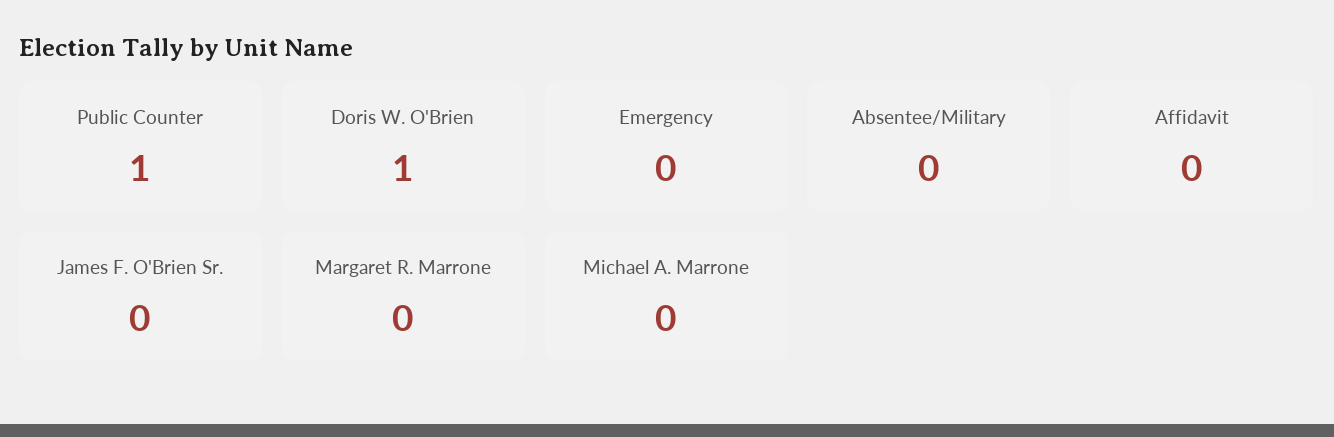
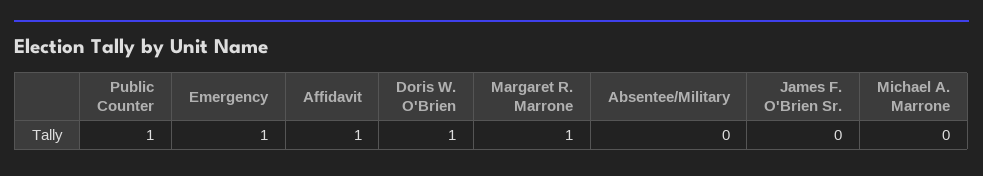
  {
    "Public Counter": 1,
    "Doris W. O'Brien": 1,
-   "Emergency": 0,
+   "Emergency": 1,
    "Absentee/Military": 0,
-   "Affidavit": 0,
+   "Affidavit": 1,
    "James F. O'Brien Sr.": 0,
-   "Margaret R. Marrone": 0,
+   "Margaret R. Marrone": 1,
    "Michael A. Marrone": 0
  }

